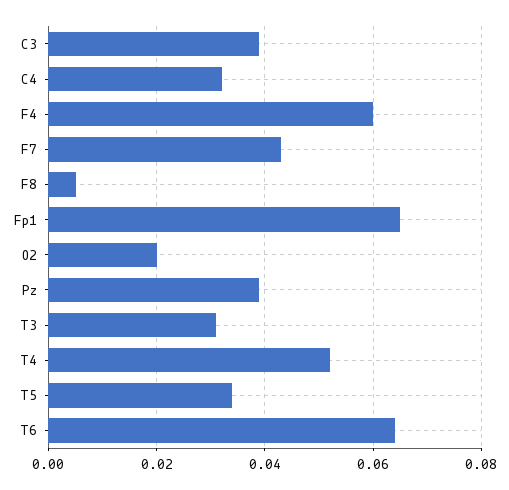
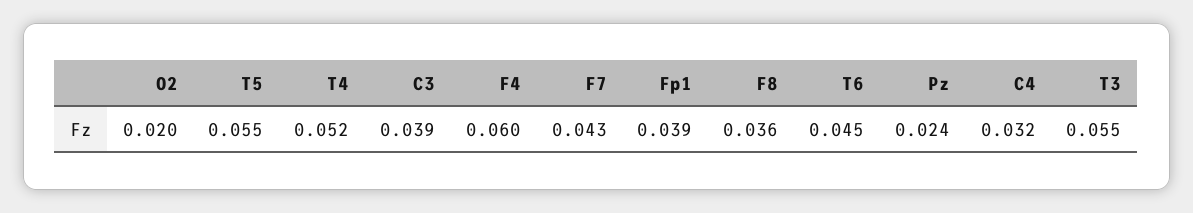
  {
    "C3": 0.039,
    "C4": 0.032,
    "F4": 0.06,
    "F7": 0.043,
-   "F8": 0.005,
+   "F8": 0.036,
-   "Fp1": 0.065,
+   "Fp1": 0.039,
    "O2": 0.02,
-   "Pz": 0.04,
+   "Pz": 0.024,
-   "T3": 0.03,
+   "T3": 0.055,
    "T4": 0.052,
-   "T5": 0.035,
+   "T5": 0.055,
-   "T6": 0.065
+   "T6": 0.045
  }

